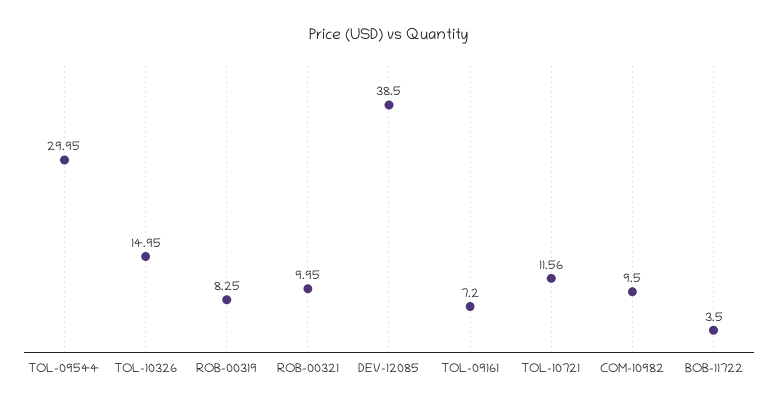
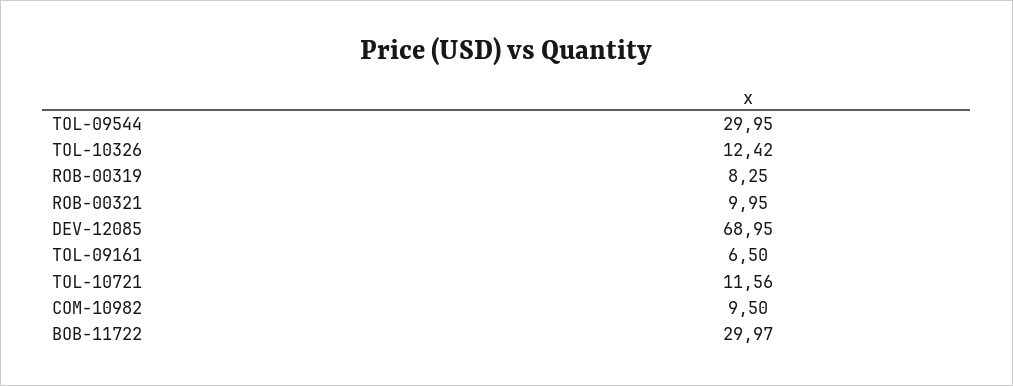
  {
    "TOL-09544": 29.95,
-   "TOL-10326": 14.95,
+   "TOL-10326": 12.42,
    "ROB-00319": 8.25,
    "ROB-00321": 9.95,
-   "DEV-12085": 38.5,
+   "DEV-12085": 68.95,
-   "TOL-09161": 7.2,
+   "TOL-09161": 6.5,
    "TOL-10721": 11.56,
    "COM-10982": 9.5,
-   "BOB-11722": 3.5
+   "BOB-11722": 29.97
  }

